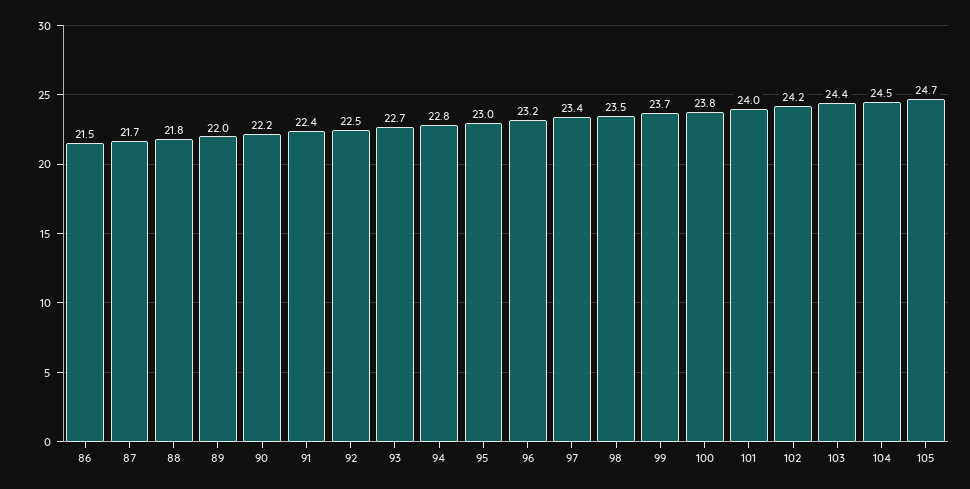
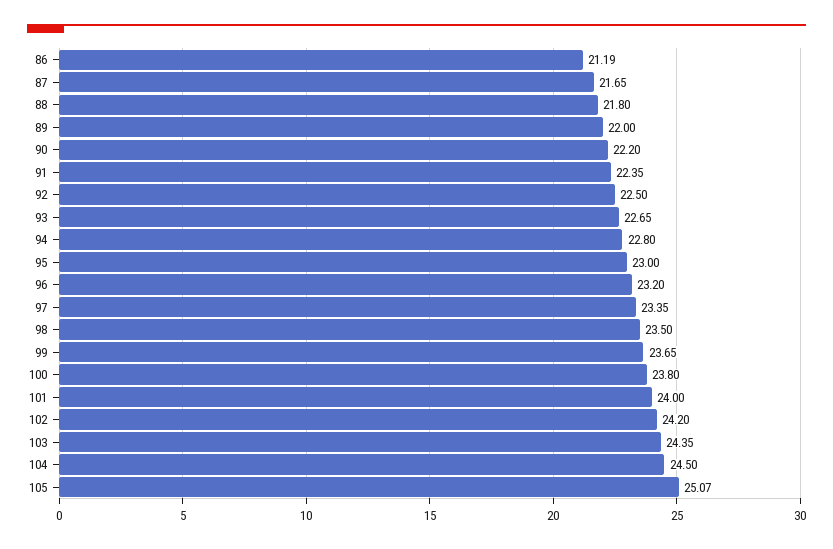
  {
-   "86": 21.5,
+   "86": 21.19,
    "87": 21.65,
    "88": 21.8,
    "89": 22,
    "90": 22.2,
    "91": 22.35,
    "92": 22.5,
    "93": 22.65,
    "94": 22.8,
    "95": 23,
    "96": 23.2,
    "97": 23.35,
    "98": 23.5,
    "99": 23.65,
    "100": 23.8,
    "101": 24,
    "102": 24.2,
    "103": 24.35,
    "104": 24.5,
-   "105": 24.7
+   "105": 25.07
  }

